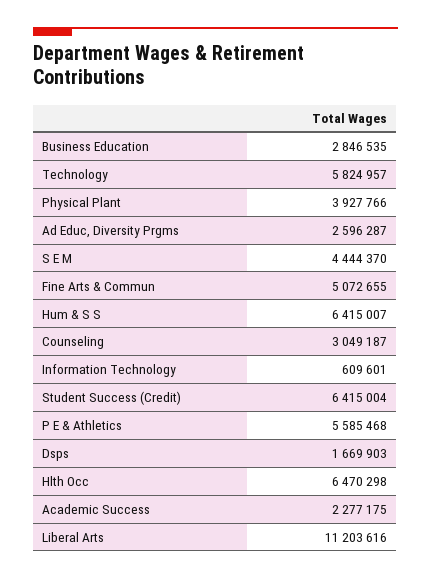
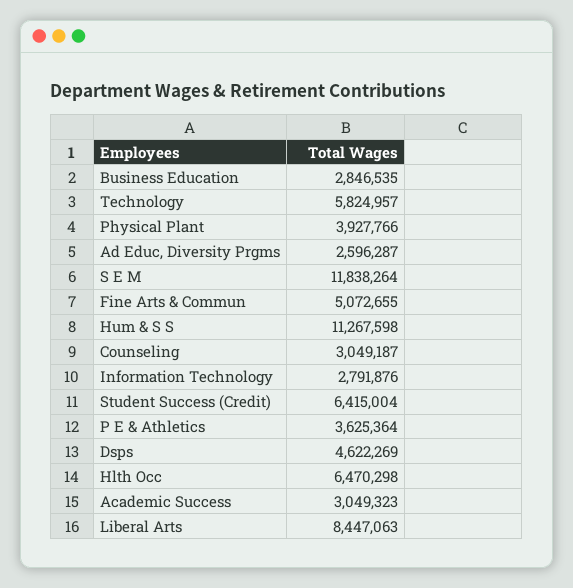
  {
    "Business Education": 2846535,
    "Technology": 5824957,
    "Physical Plant": 3927766,
    "Ad Educ, Diversity Prgms": 2596287,
-   "S E M": 4444370,
+   "S E M": 11838264,
    "Fine Arts & Commun": 5072655,
-   "Hum & S S": 6415007,
+   "Hum & S S": 11267598,
    "Counseling": 3049187,
-   "Information Technology": 609601,
+   "Information Technology": 2791876,
    "Student Success (Credit)": 6415004,
-   "P E & Athletics": 5585468,
+   "P E & Athletics": 3625364,
-   "Dsps": 1669903,
+   "Dsps": 4622269,
    "Hlth Occ": 6470298,
-   "Academic Success": 2277175,
+   "Academic Success": 3049323,
-   "Liberal Arts": 11203616
+   "Liberal Arts": 8447063
  }

